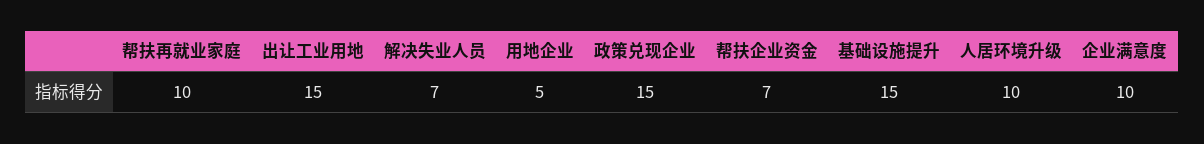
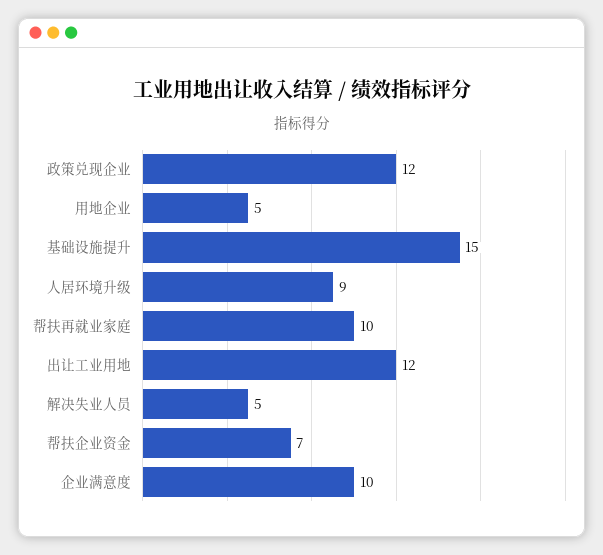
  {
    "帮扶再就业家庭": 10,
-   "出让工业用地": 15,
+   "出让工业用地": 12,
-   "解决失业人员": 7,
+   "解决失业人员": 5,
    "用地企业": 5,
-   "政策兑现企业": 15,
+   "政策兑现企业": 12,
    "帮扶企业资金": 7,
    "基础设施提升": 15,
-   "人居环境升级": 10,
+   "人居环境升级": 9,
    "企业满意度": 10
  }

